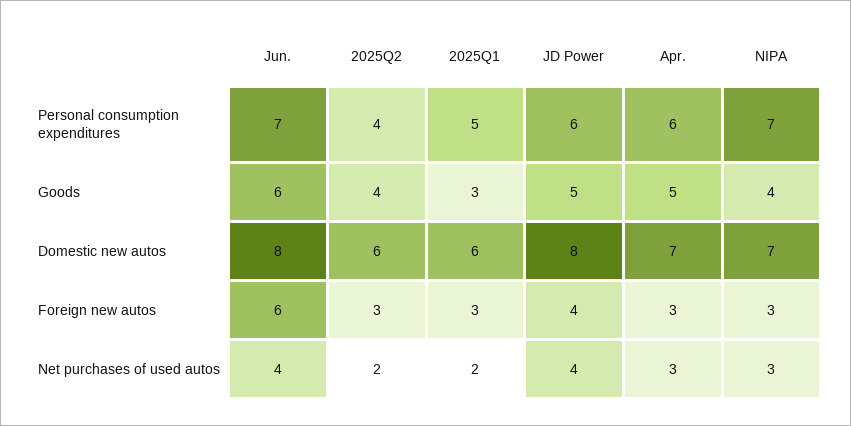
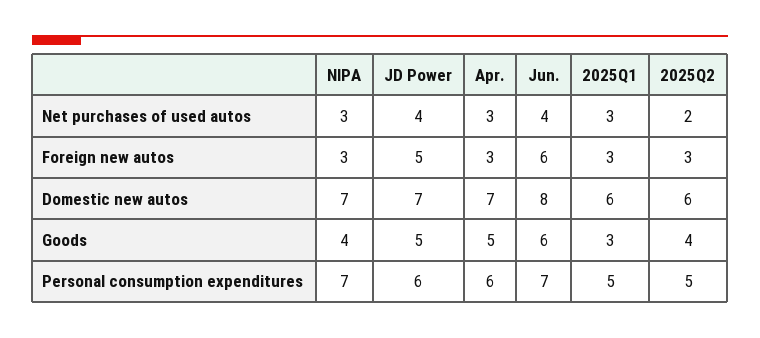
  {
    "Jun.": {
      "Personal consumption expenditures": 7,
      "Goods": 6,
      "Domestic new autos": 8,
      "Foreign new autos": 6,
      "Net purchases of used autos": 4
    },
    "2025Q2": {
-     "Personal consumption expenditures": 4,
+     "Personal consumption expenditures": 5,
      "Goods": 4,
      "Domestic new autos": 6,
      "Foreign new autos": 3,
      "Net purchases of used autos": 2
    },
    "2025Q1": {
      "Personal consumption expenditures": 5,
      "Goods": 3,
      "Domestic new autos": 6,
      "Foreign new autos": 3,
-     "Net purchases of used autos": 2
+     "Net purchases of used autos": 3
    },
    "JD Power": {
      "Personal consumption expenditures": 6,
      "Goods": 5,
-     "Domestic new autos": 8,
+     "Domestic new autos": 7,
-     "Foreign new autos": 4,
+     "Foreign new autos": 5,
      "Net purchases of used autos": 4
    },
    "Apr.": {
      "Personal consumption expenditures": 6,
      "Goods": 5,
      "Domestic new autos": 7,
      "Foreign new autos": 3,
      "Net purchases of used autos": 3
    },
    "NIPA": {
      "Personal consumption expenditures": 7,
      "Goods": 4,
      "Domestic new autos": 7,
      "Foreign new autos": 3,
      "Net purchases of used autos": 3
    }
  }

